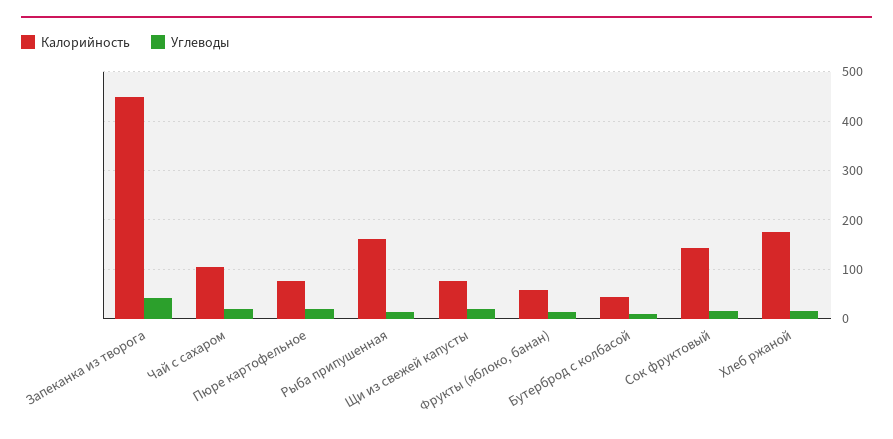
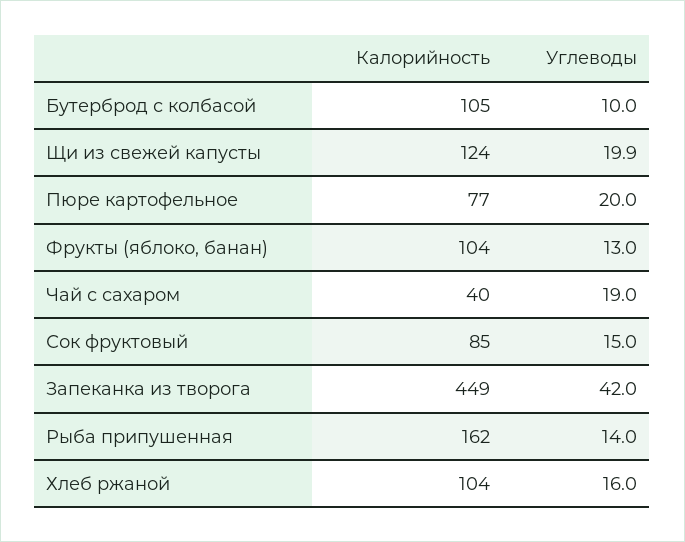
  {
    "Калорийность": {
      "Запеканка из творога": 449,
-     "Чай с сахаром": 100,
+     "Чай с сахаром": 40,
      "Пюре картофельное": 77,
      "Рыба припушенная": 162,
-     "Щи из свежей капусты": 80,
+     "Щи из свежей капусты": 124,
-     "Фрукты (яблоко, банан)": 60,
+     "Фрукты (яблоко, банан)": 104,
-     "Бутерброд с колбасой": 40,
+     "Бутерброд с колбасой": 105,
-     "Сок фруктовый": 140,
+     "Сок фруктовый": 85,
-     "Хлеб ржаной": 180
+     "Хлеб ржаной": 104
    },
    "Углеводы": {
      "Запеканка из творога": 42,
      "Чай с сахаром": 19,
      "Пюре картофельное": 20,
      "Рыба припушенная": 14,
      "Щи из свежей капусты": 19.9,
      "Фрукты (яблоко, банан)": 13,
      "Бутерброд с колбасой": 10,
      "Сок фруктовый": 15,
      "Хлеб ржаной": 16
    }
  }

